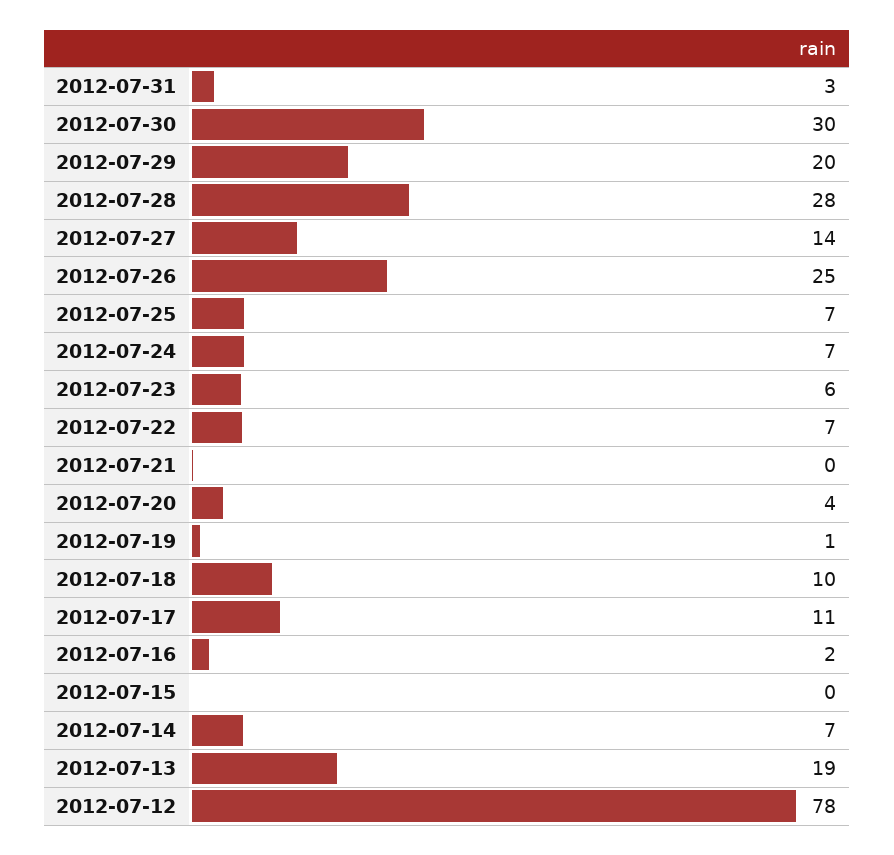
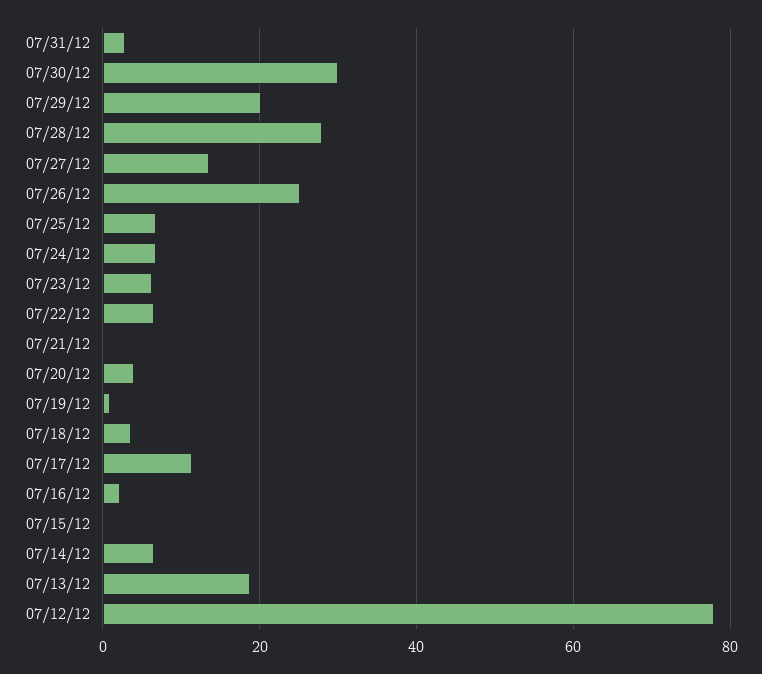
  {
    "2012-07-31": 3,
    "2012-07-30": 30,
    "2012-07-29": 20,
    "2012-07-28": 28,
    "2012-07-27": 14,
    "2012-07-26": 25,
    "2012-07-25": 7,
    "2012-07-24": 7,
    "2012-07-23": 6,
    "2012-07-22": 7,
    "2012-07-21": 0,
    "2012-07-20": 4,
    "2012-07-19": 1,
-   "2012-07-18": 10,
+   "2012-07-18": 4,
    "2012-07-17": 11,
    "2012-07-16": 2,
    "2012-07-15": 0,
    "2012-07-14": 7,
    "2012-07-13": 19,
    "2012-07-12": 78
  }

